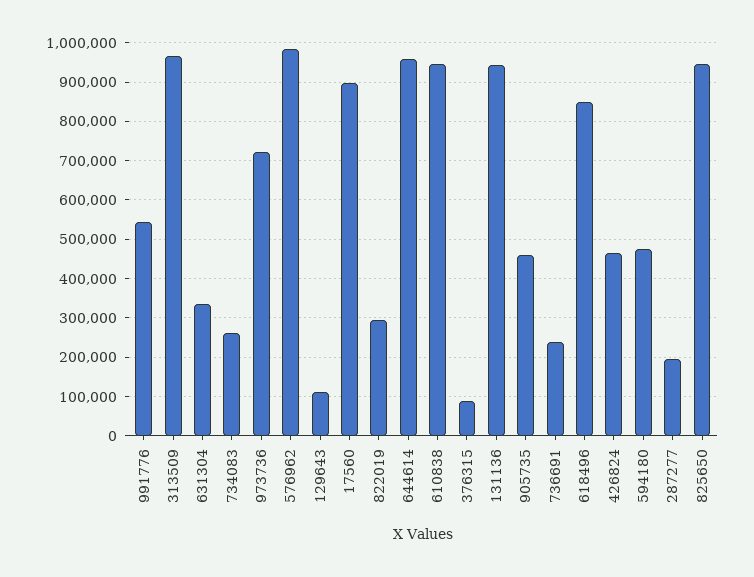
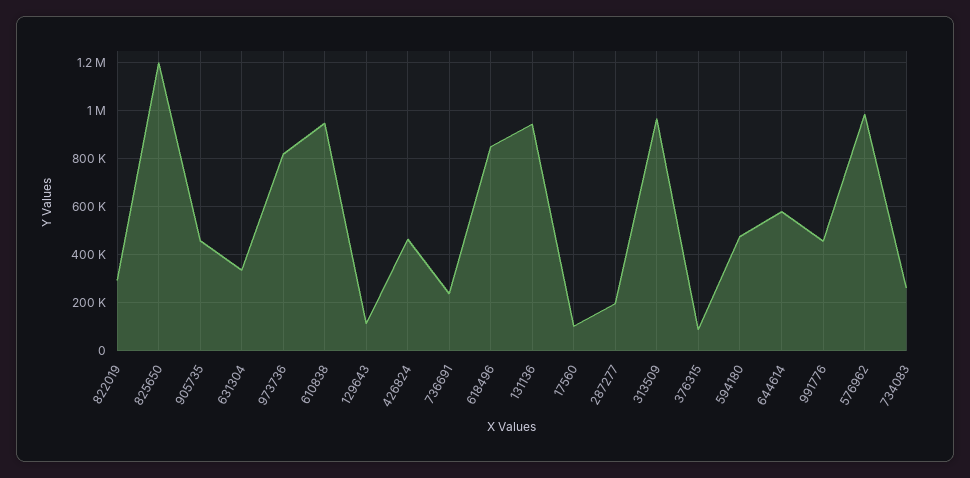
  {
-   "991776": 540000,
+   "991776": 450000,
    "313509": 960000,
    "631304": 340000,
    "734083": 260000,
-   "973736": 720000,
+   "973736": 825000,
    "576962": 980000,
    "129643": 120000,
-   "17560": 900000,
+   "17560": 100000,
    "822019": 300000,
-   "644614": 960000,
+   "644614": 575000,
    "610838": 940000,
    "376315": 80000,
    "131136": 940000,
    "905735": 460000,
    "736691": 240000,
    "618496": 840000,
    "426824": 460000,
    "594180": 480000,
    "287277": 200000,
-   "825650": 940000
+   "825650": 1200000
  }

